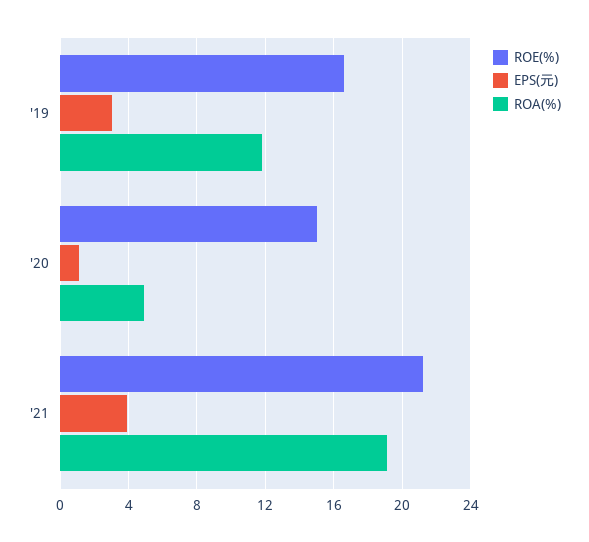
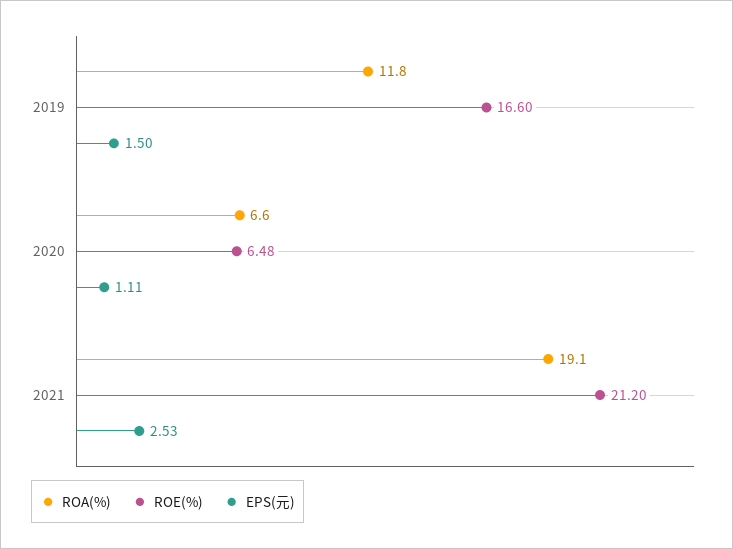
  {
    "ROE(%)": {
      "'19": 16.6,
-     "'20": 15,
+     "'20": 6.48,
      "'21": 21.2
    },
    "EPS(元)": {
-     "'19": 3,
+     "'19": 1.5,
      "'20": 1.11,
-     "'21": 4
+     "'21": 2.53
    },
    "ROA(%)": {
      "'19": 11.8,
-     "'20": 5,
+     "'20": 6.6,
      "'21": 19.1
    }
  }

